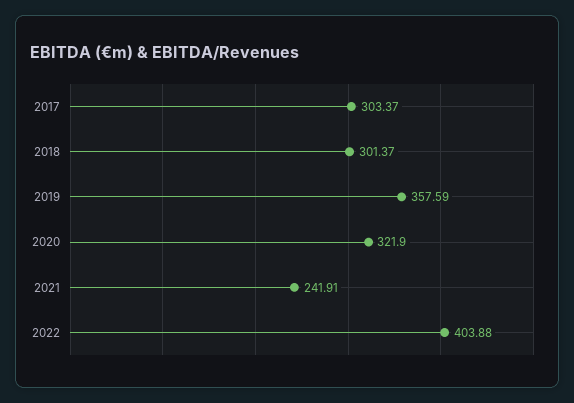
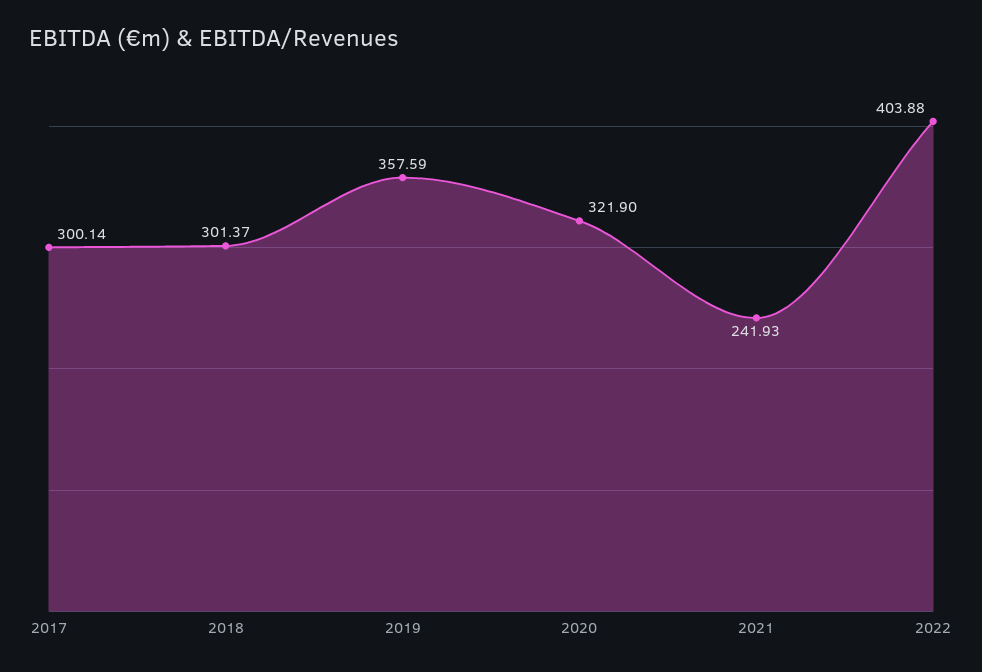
  {
-   "2017": 303.37,
+   "2017": 300.14,
    "2018": 301.37,
    "2019": 357.59,
    "2020": 321.9,
-   "2021": 241.91,
+   "2021": 241.93,
    "2022": 403.88
  }

